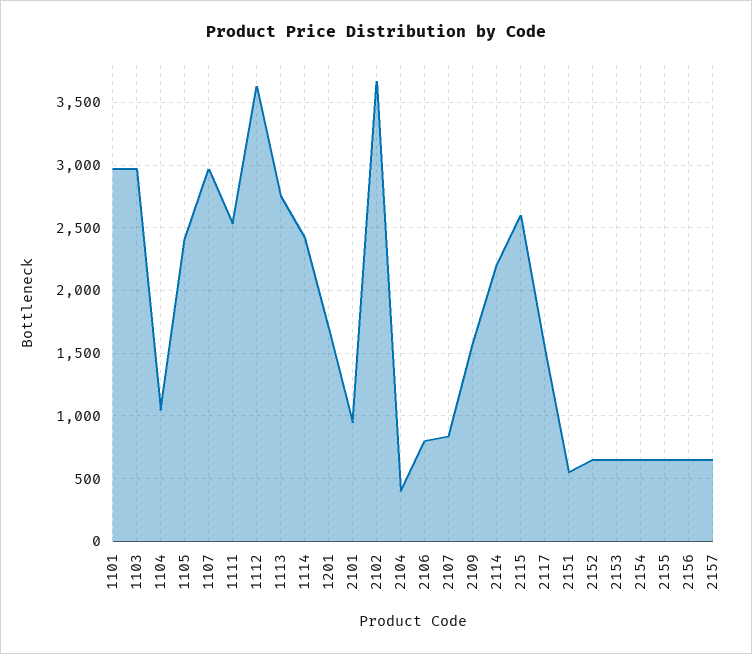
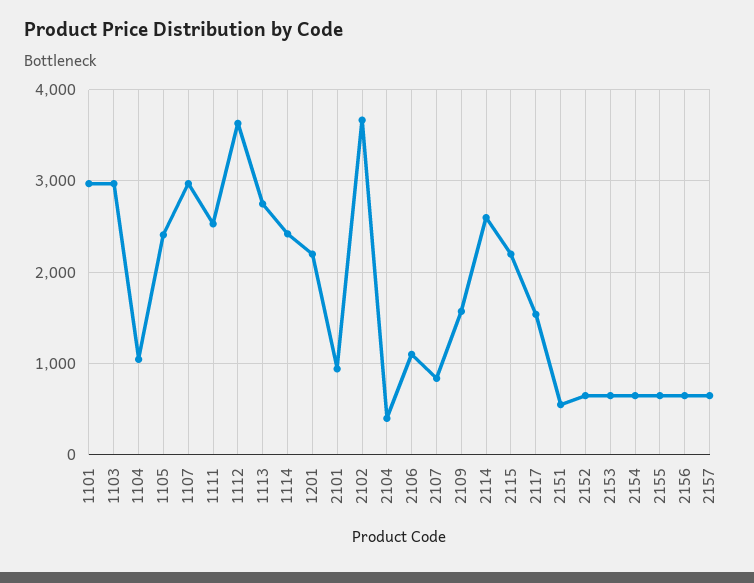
  {
    "1101": 2950,
    "1103": 2950,
    "1104": 1050,
    "1105": 2400,
    "1107": 2950,
    "1111": 2550,
    "1112": 3650,
    "1113": 2750,
    "1114": 2400,
-   "1201": 1700,
+   "1201": 2200,
    "2101": 950,
    "2102": 3650,
    "2104": 400,
-   "2106": 800,
+   "2106": 1100,
    "2107": 850,
    "2109": 1550,
-   "2114": 2200,
+   "2114": 2600,
-   "2115": 2600,
+   "2115": 2200,
    "2117": 1550,
    "2151": 550,
    "2152": 650,
    "2153": 650,
    "2154": 650,
    "2155": 650,
    "2156": 650,
    "2157": 650
  }

